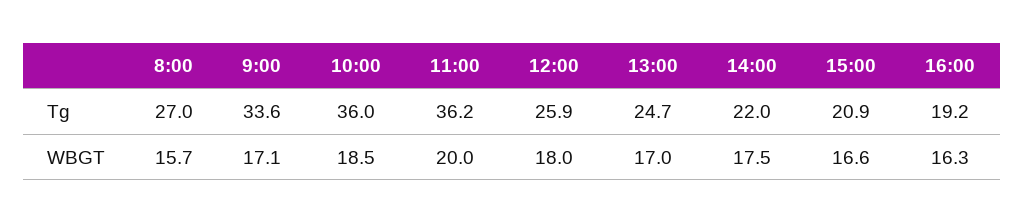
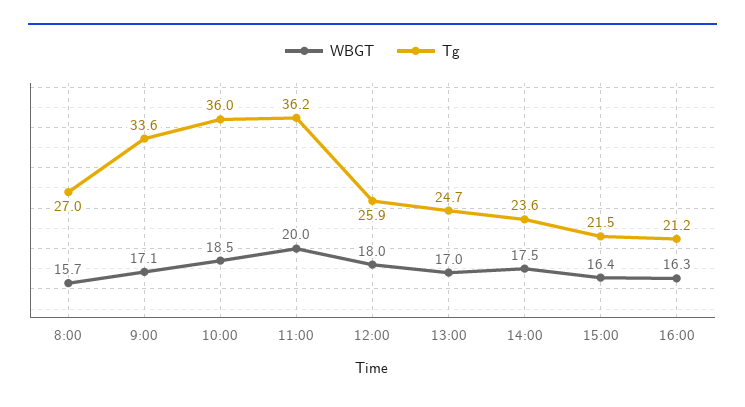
  {
    "Tg": {
      "8:00": 27,
      "9:00": 33.6,
      "10:00": 36,
      "11:00": 36.2,
      "12:00": 25.9,
      "13:00": 24.7,
-     "14:00": 22,
+     "14:00": 23.6,
-     "15:00": 20.9,
+     "15:00": 21.5,
-     "16:00": 19.2
+     "16:00": 21.2
    },
    "WBGT": {
      "8:00": 15.7,
      "9:00": 17.1,
      "10:00": 18.5,
      "11:00": 20,
      "12:00": 18,
      "13:00": 17,
      "14:00": 17.5,
-     "15:00": 16.6,
+     "15:00": 16.4,
      "16:00": 16.3
    }
  }

